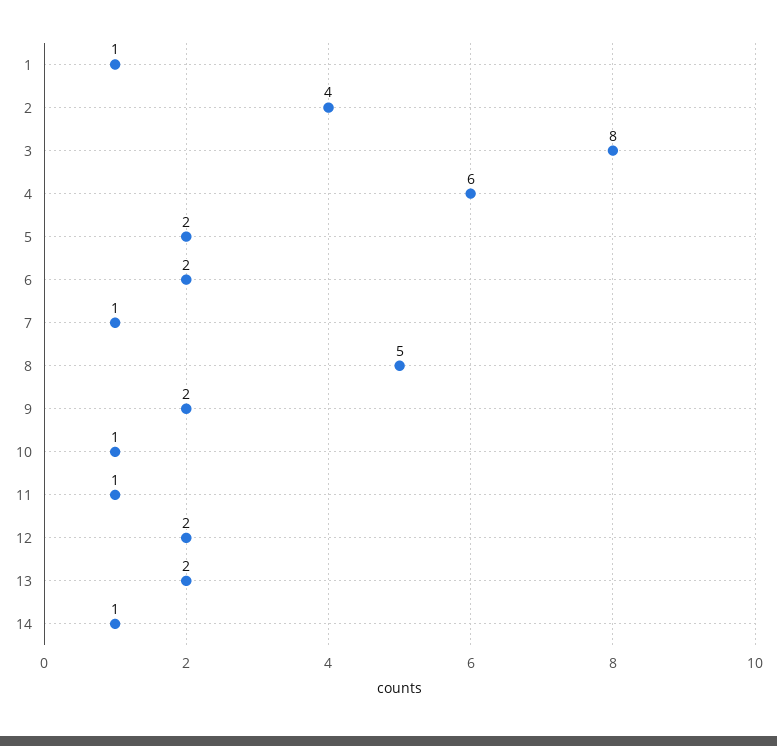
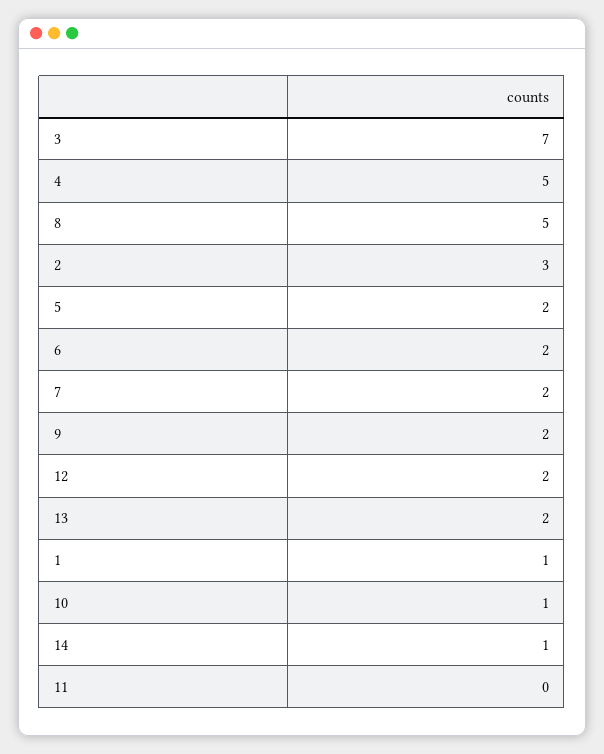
  {
    "1": 1,
-   "2": 4,
+   "2": 3,
-   "3": 8,
+   "3": 7,
-   "4": 6,
+   "4": 5,
    "5": 2,
    "6": 2,
-   "7": 1,
+   "7": 2,
    "8": 5,
    "9": 2,
    "10": 1,
-   "11": 1,
+   "11": 0,
    "12": 2,
    "13": 2,
    "14": 1
  }

